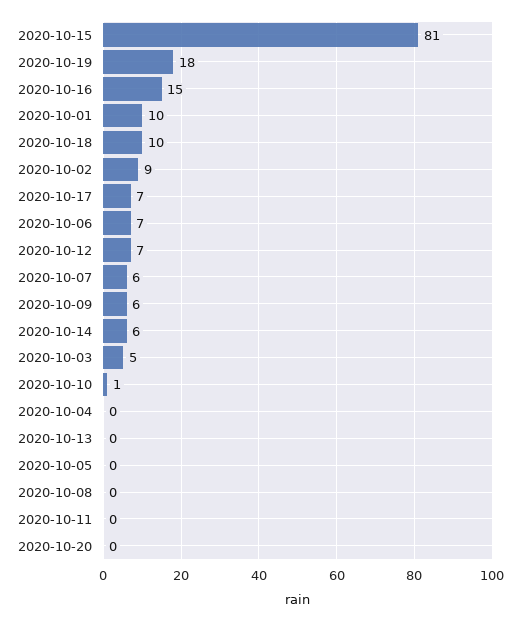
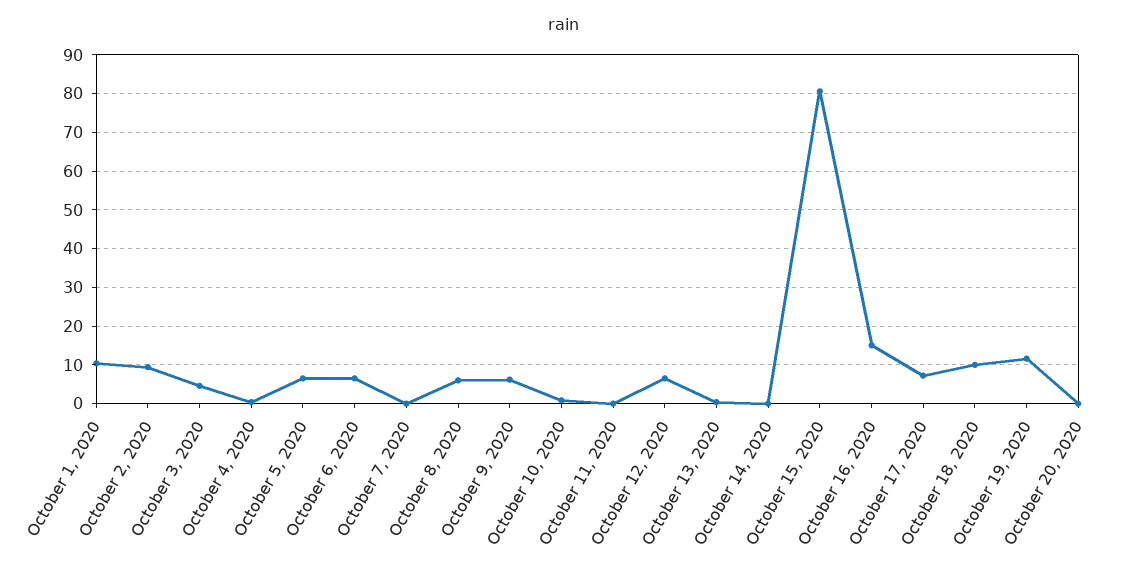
  {
    "2020-10-15": 81,
-   "2020-10-19": 18,
+   "2020-10-19": 12,
    "2020-10-16": 15,
    "2020-10-01": 10,
    "2020-10-18": 10,
    "2020-10-02": 9,
    "2020-10-17": 7,
    "2020-10-06": 7,
    "2020-10-12": 7,
-   "2020-10-07": 6,
+   "2020-10-07": 0,
    "2020-10-09": 6,
-   "2020-10-14": 6,
+   "2020-10-14": 0,
    "2020-10-03": 5,
    "2020-10-10": 1,
    "2020-10-04": 0,
    "2020-10-13": 0,
-   "2020-10-05": 0,
+   "2020-10-05": 6,
-   "2020-10-08": 0,
+   "2020-10-08": 6,
    "2020-10-11": 0,
    "2020-10-20": 0
  }

